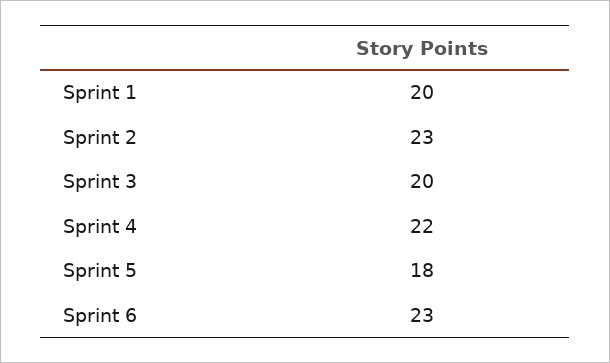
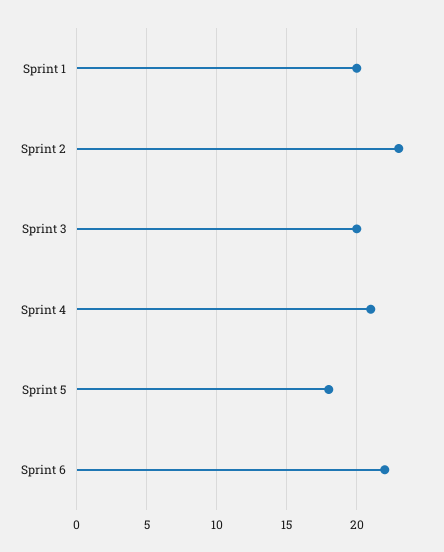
  {
    "Sprint 1": 20,
    "Sprint 2": 23,
    "Sprint 3": 20,
-   "Sprint 4": 22,
+   "Sprint 4": 21,
    "Sprint 5": 18,
-   "Sprint 6": 23
+   "Sprint 6": 22
  }

